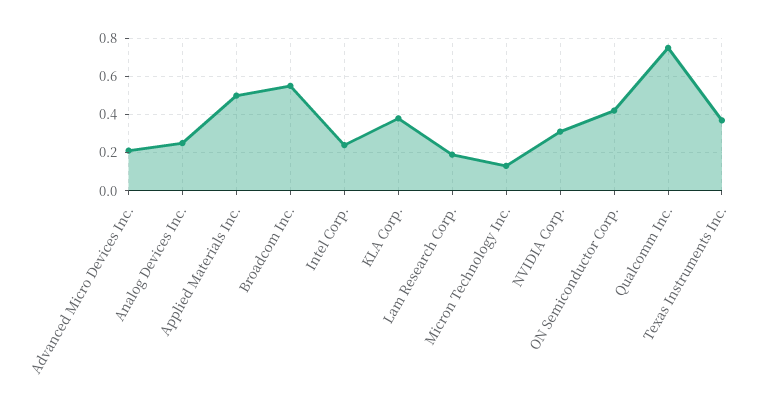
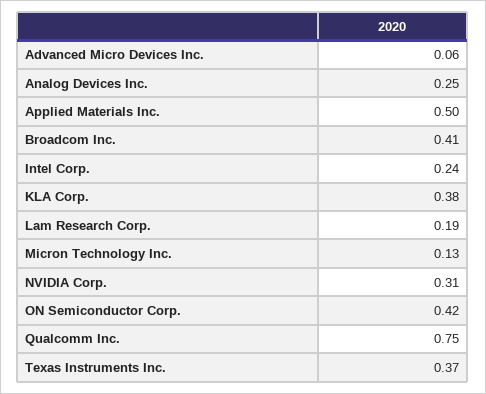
  {
-   "Advanced Micro Devices Inc.": 0.2,
+   "Advanced Micro Devices Inc.": 0.06,
    "Analog Devices Inc.": 0.25,
    "Applied Materials Inc.": 0.5,
-   "Broadcom Inc.": 0.55,
+   "Broadcom Inc.": 0.41,
    "Intel Corp.": 0.24,
    "KLA Corp.": 0.38,
    "Lam Research Corp.": 0.19,
    "Micron Technology Inc.": 0.13,
    "NVIDIA Corp.": 0.31,
    "ON Semiconductor Corp.": 0.42,
    "Qualcomm Inc.": 0.75,
    "Texas Instruments Inc.": 0.37
  }

